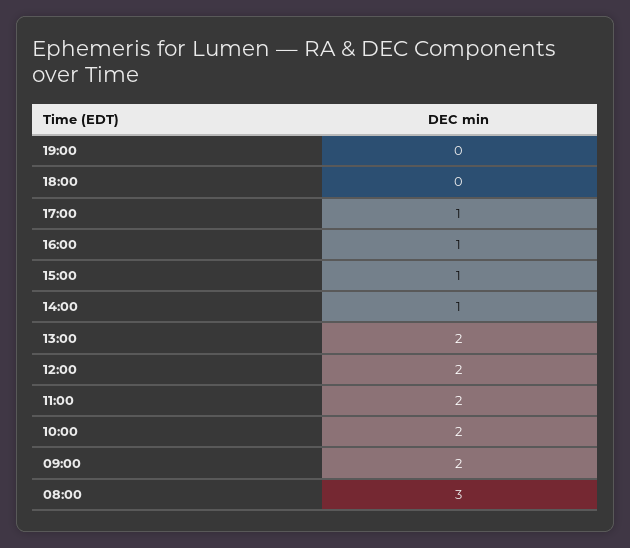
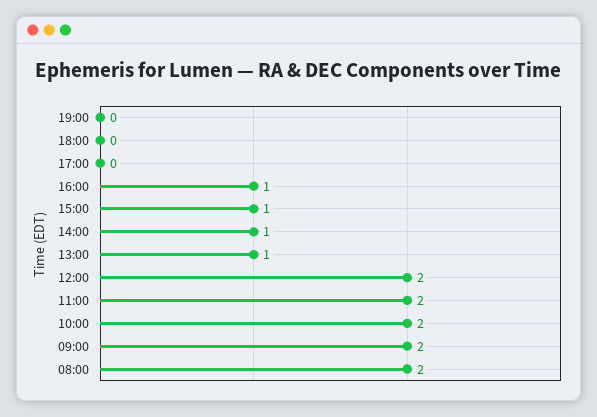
  {
    "19:00": 0,
    "18:00": 0,
-   "17:00": 1,
+   "17:00": 0,
    "16:00": 1,
    "15:00": 1,
    "14:00": 1,
-   "13:00": 2,
+   "13:00": 1,
    "12:00": 2,
    "11:00": 2,
    "10:00": 2,
    "09:00": 2,
-   "08:00": 3
+   "08:00": 2
  }

